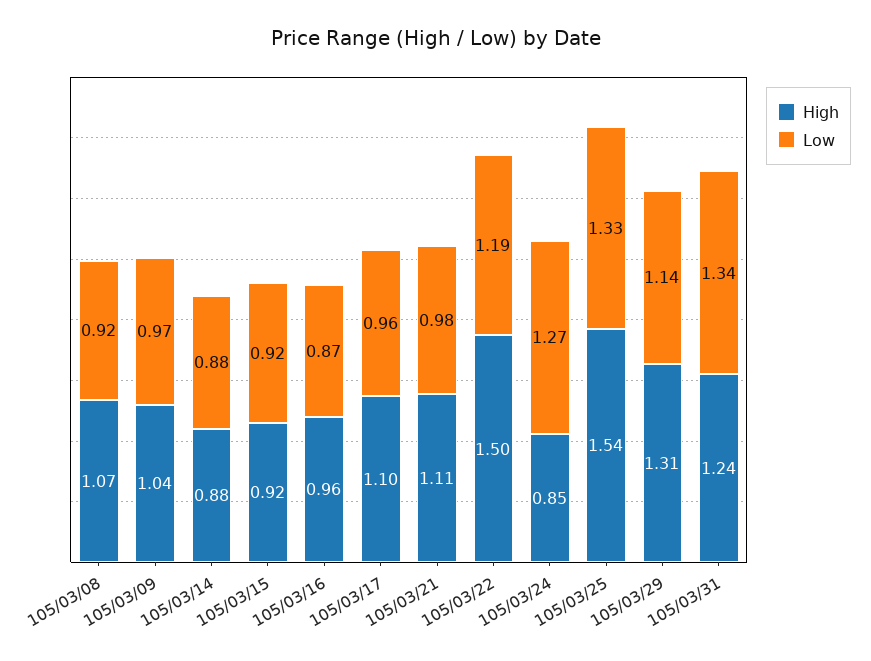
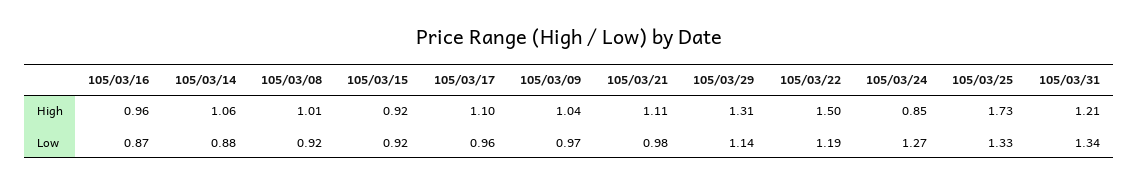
  {
    "High": {
-     "105/03/08": 1.07,
+     "105/03/08": 1.01,
      "105/03/09": 1.04,
-     "105/03/14": 0.88,
+     "105/03/14": 1.06,
      "105/03/15": 0.92,
      "105/03/16": 0.96,
      "105/03/17": 1.1,
      "105/03/21": 1.11,
      "105/03/22": 1.5,
      "105/03/24": 0.85,
-     "105/03/25": 1.54,
+     "105/03/25": 1.73,
      "105/03/29": 1.31,
-     "105/03/31": 1.24
+     "105/03/31": 1.21
    },
    "Low": {
      "105/03/08": 0.92,
      "105/03/09": 0.97,
      "105/03/14": 0.88,
      "105/03/15": 0.92,
      "105/03/16": 0.87,
      "105/03/17": 0.96,
      "105/03/21": 0.98,
      "105/03/22": 1.19,
      "105/03/24": 1.27,
      "105/03/25": 1.33,
      "105/03/29": 1.14,
      "105/03/31": 1.34
    }
  }

